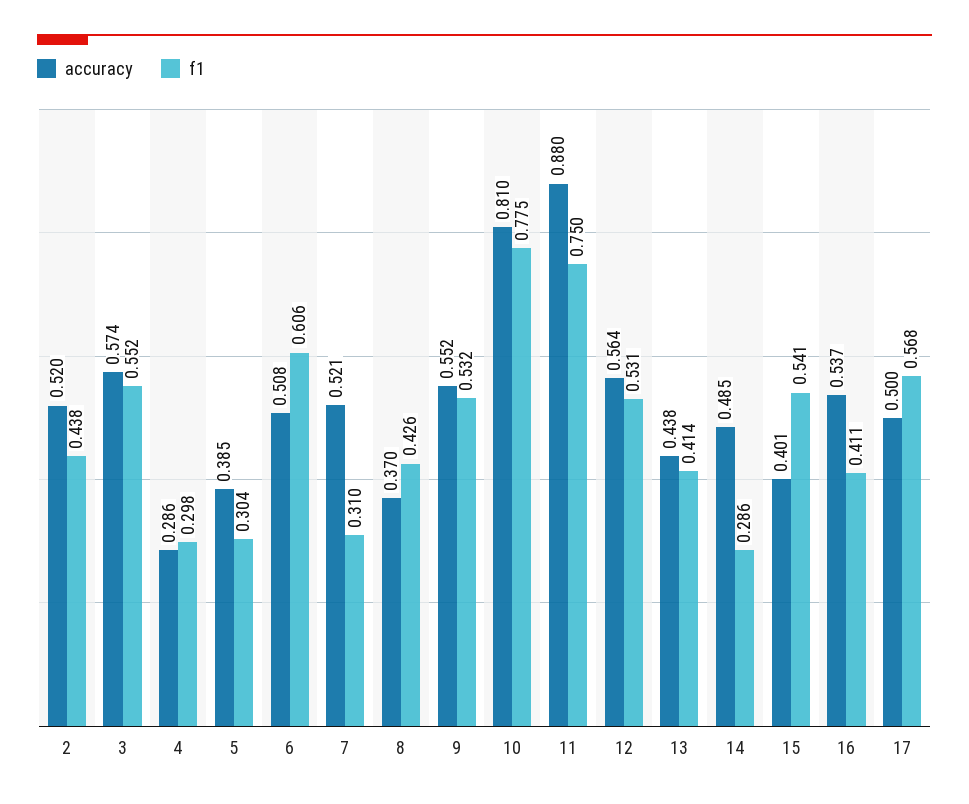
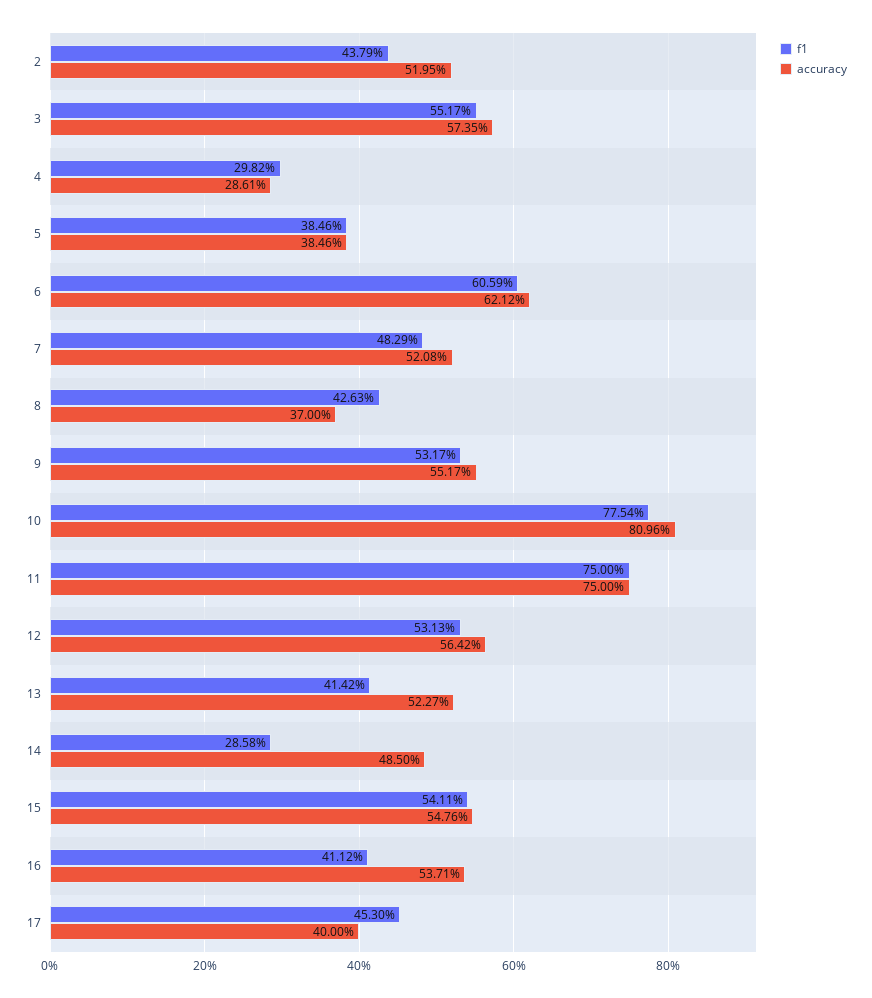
  {
    "accuracy": {
      "2": 0.5195,
      "3": 0.5735,
      "4": 0.2861,
      "5": 0.3846,
-     "6": 0.508,
+     "6": 0.6212,
      "7": 0.5208,
      "8": 0.37,
      "9": 0.5517,
      "10": 0.8096,
-     "11": 0.88,
+     "11": 0.75,
      "12": 0.5642,
-     "13": 0.438,
+     "13": 0.5227,
      "14": 0.485,
-     "15": 0.401,
+     "15": 0.5476,
      "16": 0.5371,
-     "17": 0.5
+     "17": 0.4
    },
    "f1": {
      "2": 0.4379,
      "3": 0.5517,
      "4": 0.2982,
-     "5": 0.304,
+     "5": 0.3846,
      "6": 0.6059,
-     "7": 0.31,
+     "7": 0.4829,
      "8": 0.4263,
      "9": 0.5317,
      "10": 0.7754,
      "11": 0.75,
      "12": 0.5313,
      "13": 0.4142,
      "14": 0.2858,
      "15": 0.5411,
      "16": 0.4112,
-     "17": 0.568
+     "17": 0.453
    }
  }

